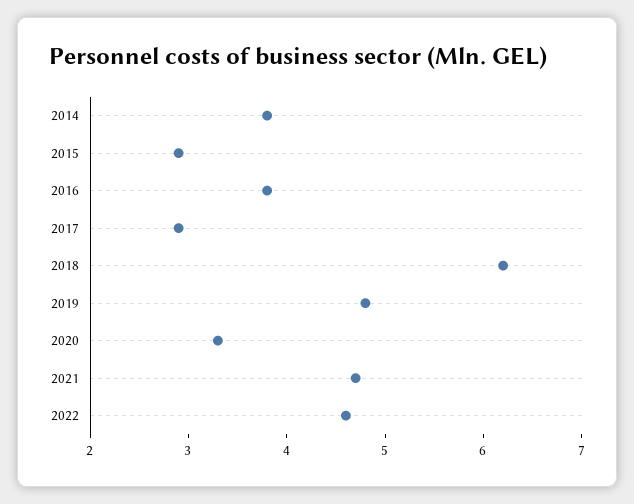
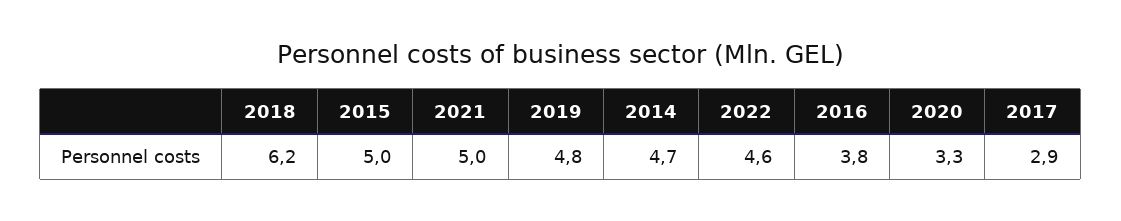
  {
-   "2014": 3.8,
+   "2014": 4.7,
-   "2015": 2.9,
+   "2015": 5,
    "2016": 3.8,
    "2017": 2.9,
    "2018": 6.2,
    "2019": 4.8,
    "2020": 3.3,
-   "2021": 4.7,
+   "2021": 5,
    "2022": 4.6
  }

